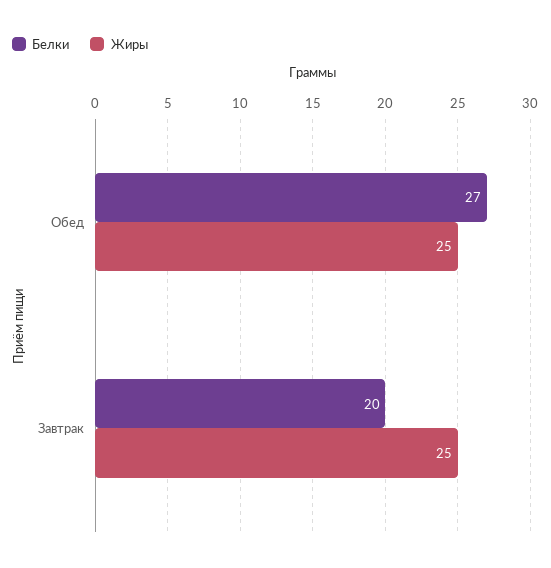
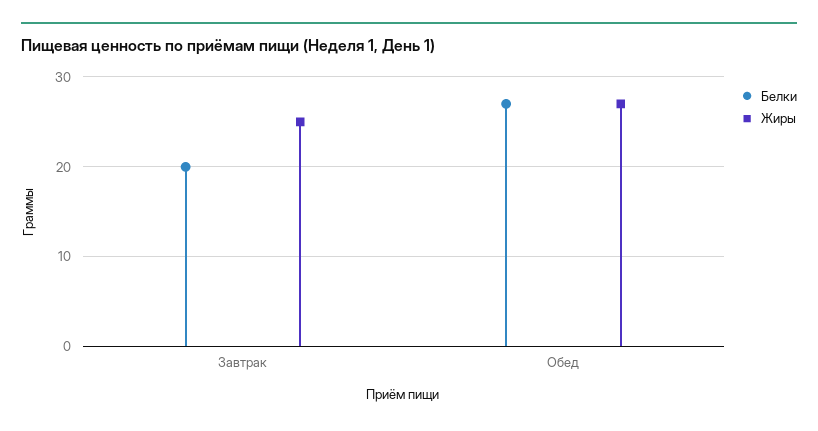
  {
    "Белки": {
      "Обед": 27,
      "Завтрак": 20
    },
    "Жиры": {
-     "Обед": 25,
+     "Обед": 27,
      "Завтрак": 25
    }
  }

